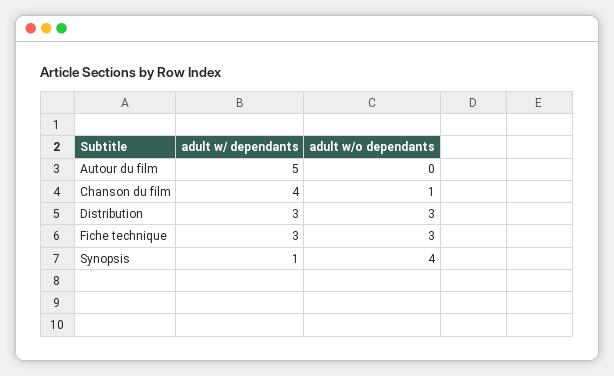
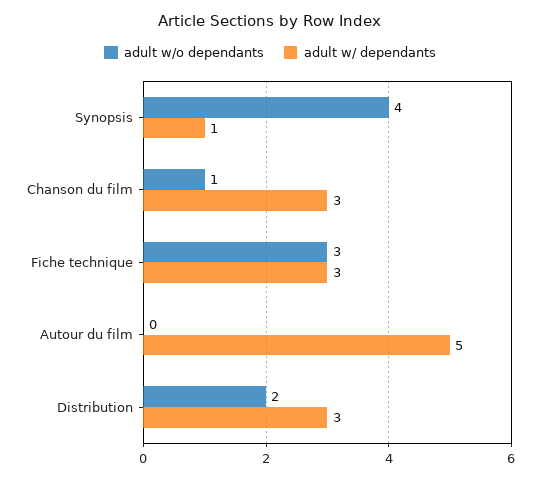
  {
    "adult w/ dependants": {
      "Autour du film": 5,
-     "Chanson du film": 4,
+     "Chanson du film": 3,
      "Distribution": 3,
      "Fiche technique": 3,
      "Synopsis": 1
    },
    "adult w/o dependants": {
      "Autour du film": 0,
      "Chanson du film": 1,
-     "Distribution": 3,
+     "Distribution": 2,
      "Fiche technique": 3,
      "Synopsis": 4
    }
  }

